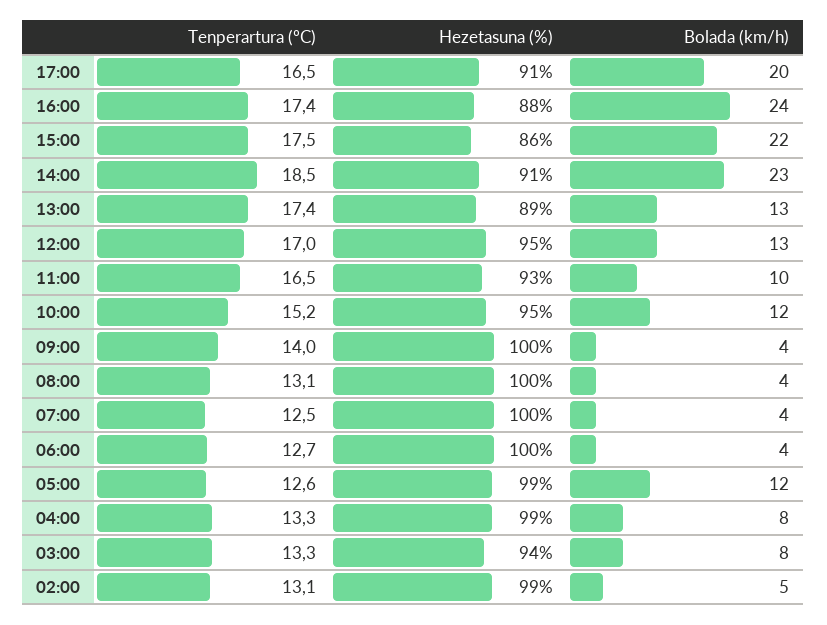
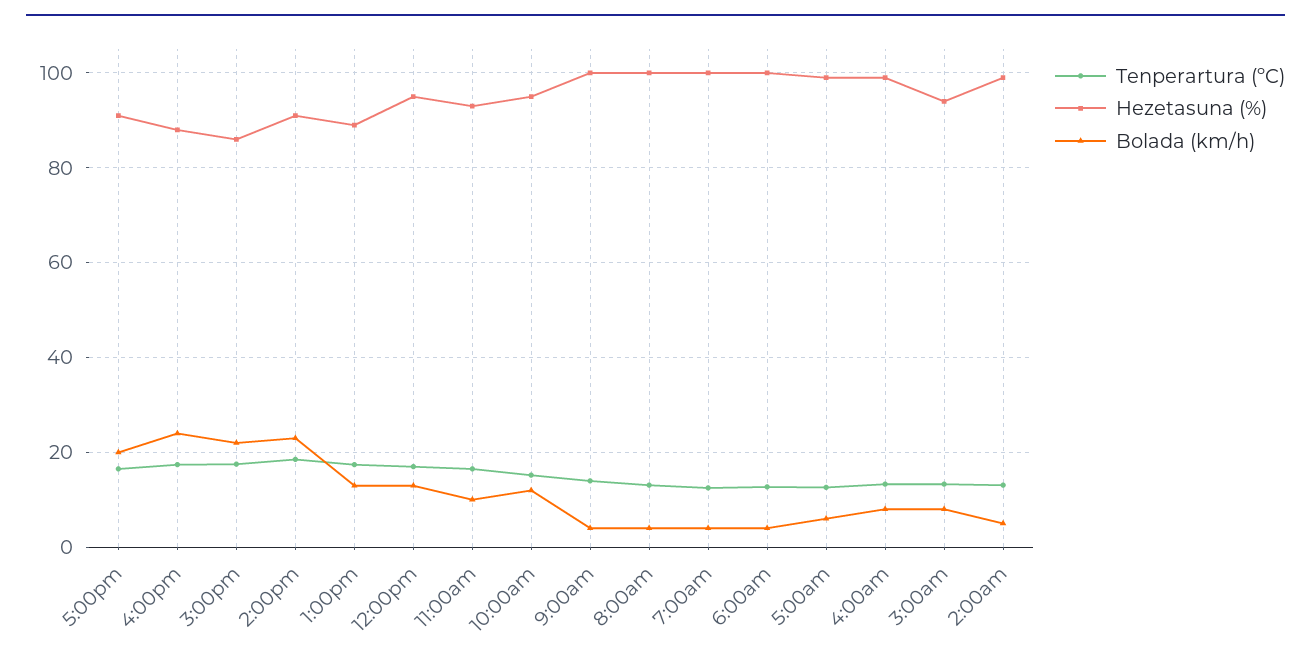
  {
    "Tenperartura (ºC)": {
      "17:00": 16.5,
      "16:00": 17.4,
      "15:00": 17.5,
      "14:00": 18.5,
      "13:00": 17.4,
      "12:00": 17,
      "11:00": 16.5,
      "10:00": 15.2,
      "09:00": 14,
      "08:00": 13.1,
      "07:00": 12.5,
      "06:00": 12.7,
      "05:00": 12.6,
      "04:00": 13.3,
      "03:00": 13.3,
      "02:00": 13.1
    },
    "Hezetasuna (%)": {
      "17:00": 91,
      "16:00": 88,
      "15:00": 86,
      "14:00": 91,
      "13:00": 89,
      "12:00": 95,
      "11:00": 93,
      "10:00": 95,
      "09:00": 100,
      "08:00": 100,
      "07:00": 100,
      "06:00": 100,
      "05:00": 99,
      "04:00": 99,
      "03:00": 94,
      "02:00": 99
    },
    "Bolada (km/h)": {
      "17:00": 20,
      "16:00": 24,
      "15:00": 22,
      "14:00": 23,
      "13:00": 13,
      "12:00": 13,
      "11:00": 10,
      "10:00": 12,
      "09:00": 4,
      "08:00": 4,
      "07:00": 4,
      "06:00": 4,
-     "05:00": 12,
+     "05:00": 6,
      "04:00": 8,
      "03:00": 8,
      "02:00": 5
    }
  }

